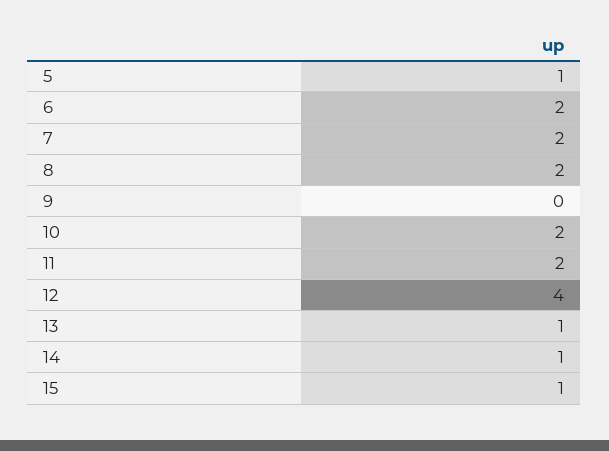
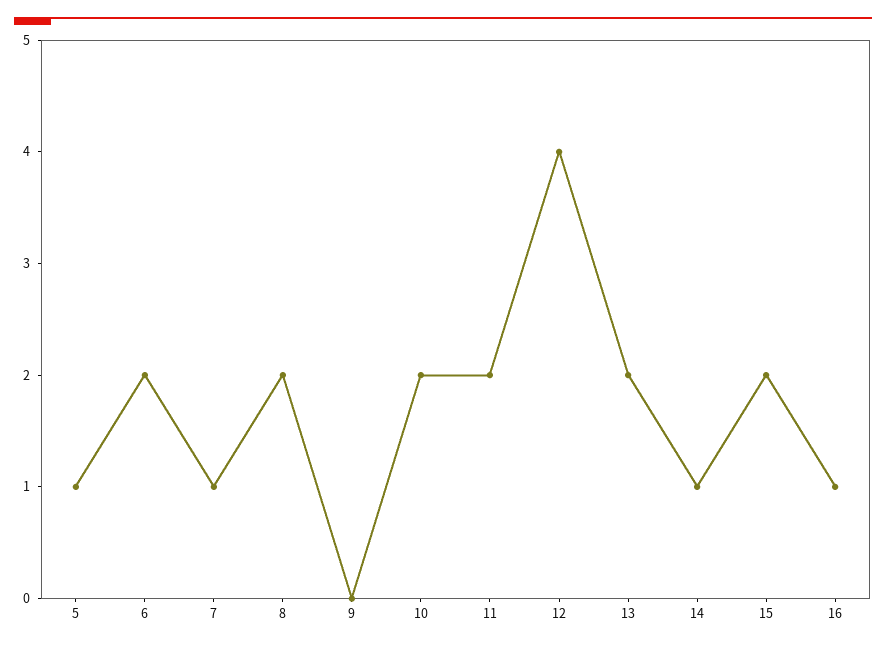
  {
    "5": 1,
    "6": 2,
-   "7": 2,
+   "7": 1,
    "8": 2,
    "9": 0,
    "10": 2,
    "11": 2,
    "12": 4,
-   "13": 1,
+   "13": 2,
    "14": 1,
-   "15": 1
+   "15": 2,
+   "16": 1
  }

